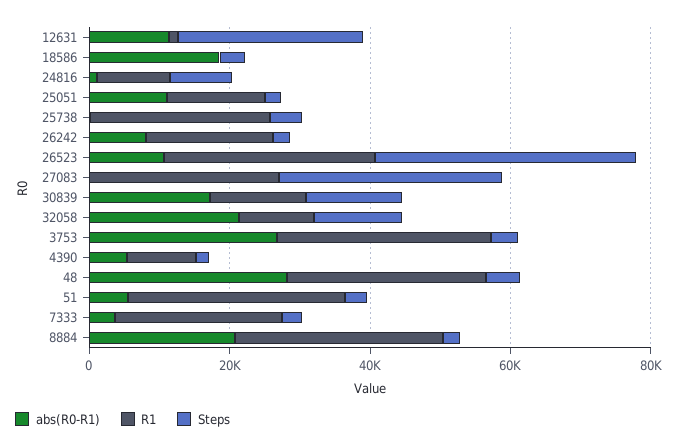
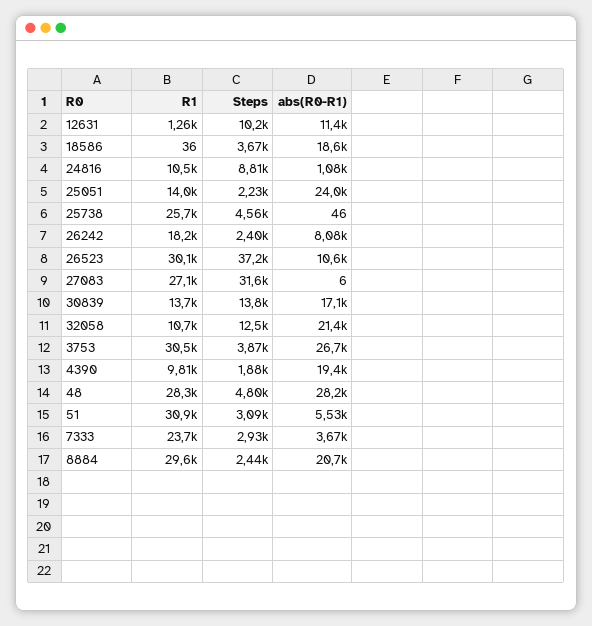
  {
    "abs(R0-R1)": {
      "12631": 11400,
      "18586": 18600,
      "24816": 1080,
-     "25051": 10000,
+     "25051": 24000,
      "25738": 46,
      "26242": 8080,
      "26523": 10600,
      "27083": 6,
      "30839": 17100,
      "32058": 21400,
      "3753": 26700,
-     "4390": 5000,
+     "4390": 19400,
      "48": 28200,
      "51": 5530,
      "7333": 3670,
      "8884": 20700
    },
    "R1": {
      "12631": 1260,
      "18586": 36,
      "24816": 10500,
      "25051": 14000,
      "25738": 25700,
      "26242": 18200,
      "26523": 30100,
      "27083": 27100,
      "30839": 13700,
      "32058": 10700,
      "3753": 30500,
      "4390": 9810,
      "48": 28300,
      "51": 30900,
      "7333": 23700,
      "8884": 29600
    },
    "Steps": {
-     "12631": 25000,
+     "12631": 10200,
      "18586": 3670,
      "24816": 8810,
      "25051": 2230,
      "25738": 4560,
      "26242": 2400,
      "26523": 37200,
      "27083": 31600,
      "30839": 13800,
      "32058": 12500,
      "3753": 3870,
      "4390": 1880,
      "48": 4800,
      "51": 3090,
      "7333": 2930,
      "8884": 2440
    }
  }

